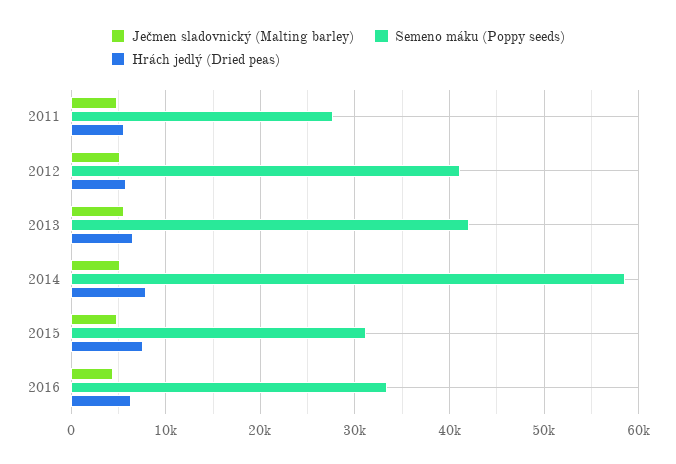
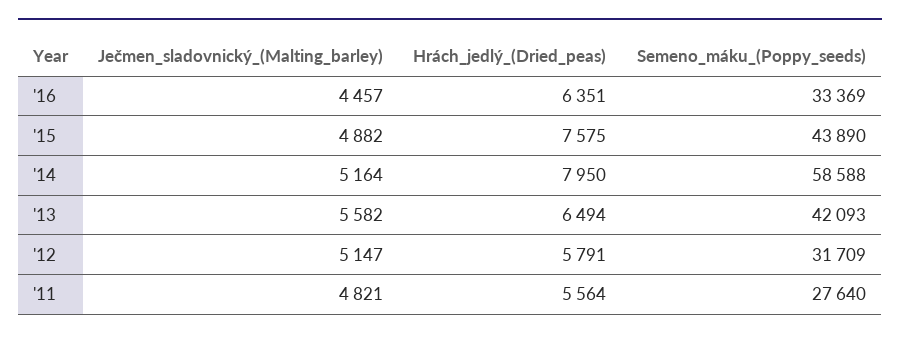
  {
    "Ječmen sladovnický (Malting barley)": {
      "2011": 4821,
      "2012": 5147,
      "2013": 5582,
      "2014": 5164,
      "2015": 4882,
      "2016": 4457
    },
    "Semeno máku (Poppy seeds)": {
      "2011": 27640,
-     "2012": 41000,
+     "2012": 31709,
      "2013": 42093,
      "2014": 58588,
-     "2015": 31000,
+     "2015": 43890,
      "2016": 33369
    },
    "Hrách jedlý (Dried peas)": {
      "2011": 5564,
      "2012": 5791,
      "2013": 6494,
      "2014": 7950,
      "2015": 7575,
      "2016": 6351
    }
  }

